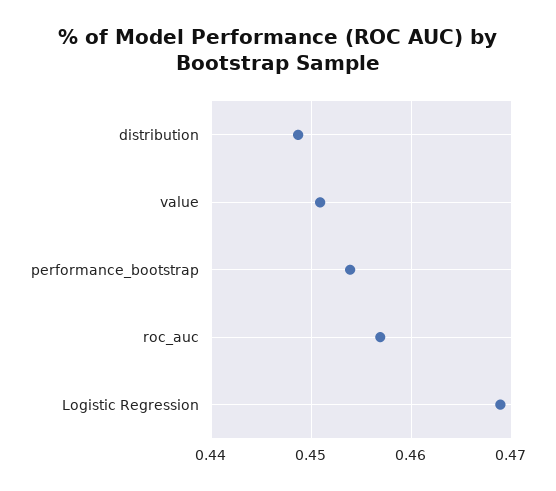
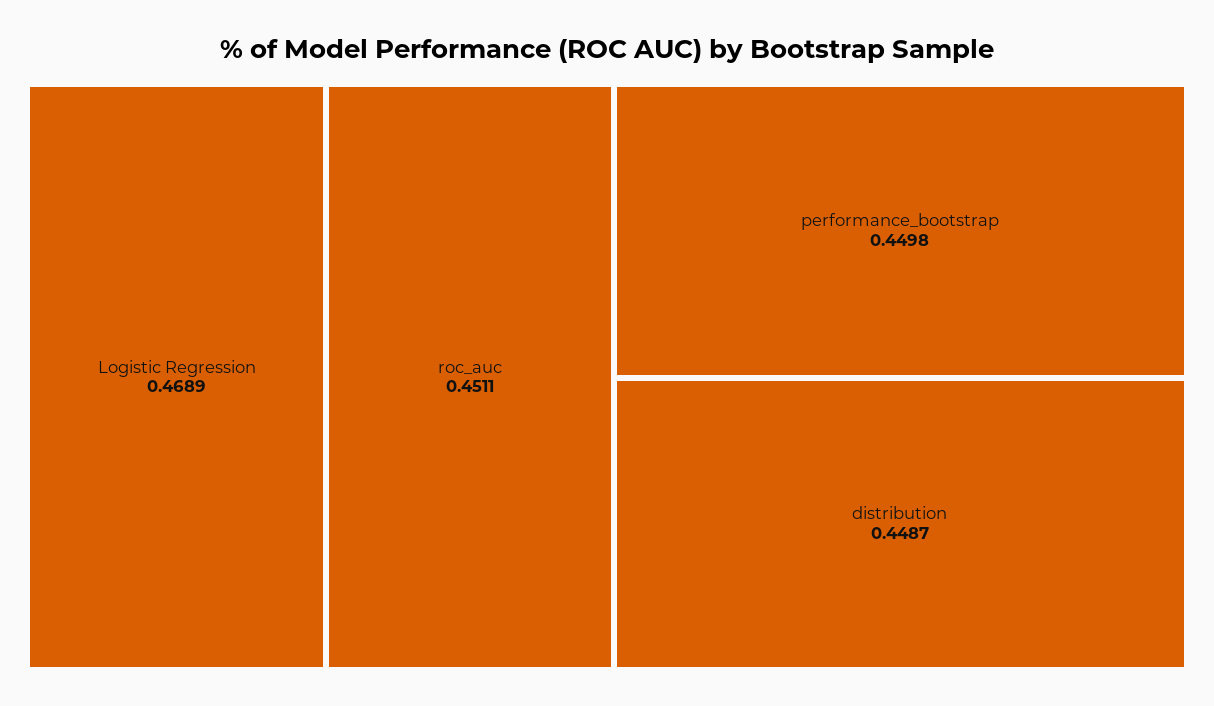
  {
    "distribution": 0.4487,
-   "value": 0.451,
-   "performance_bootstrap": 0.454,
+   "performance_bootstrap": 0.4498,
-   "roc_auc": 0.457,
+   "roc_auc": 0.4511,
    "Logistic Regression": 0.4689
  }

